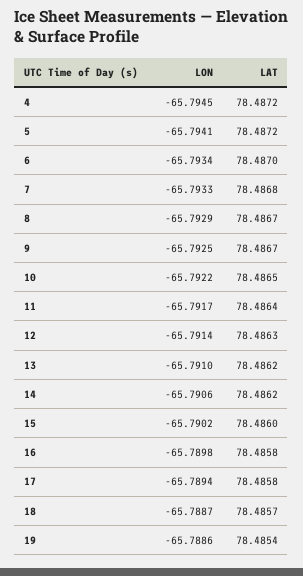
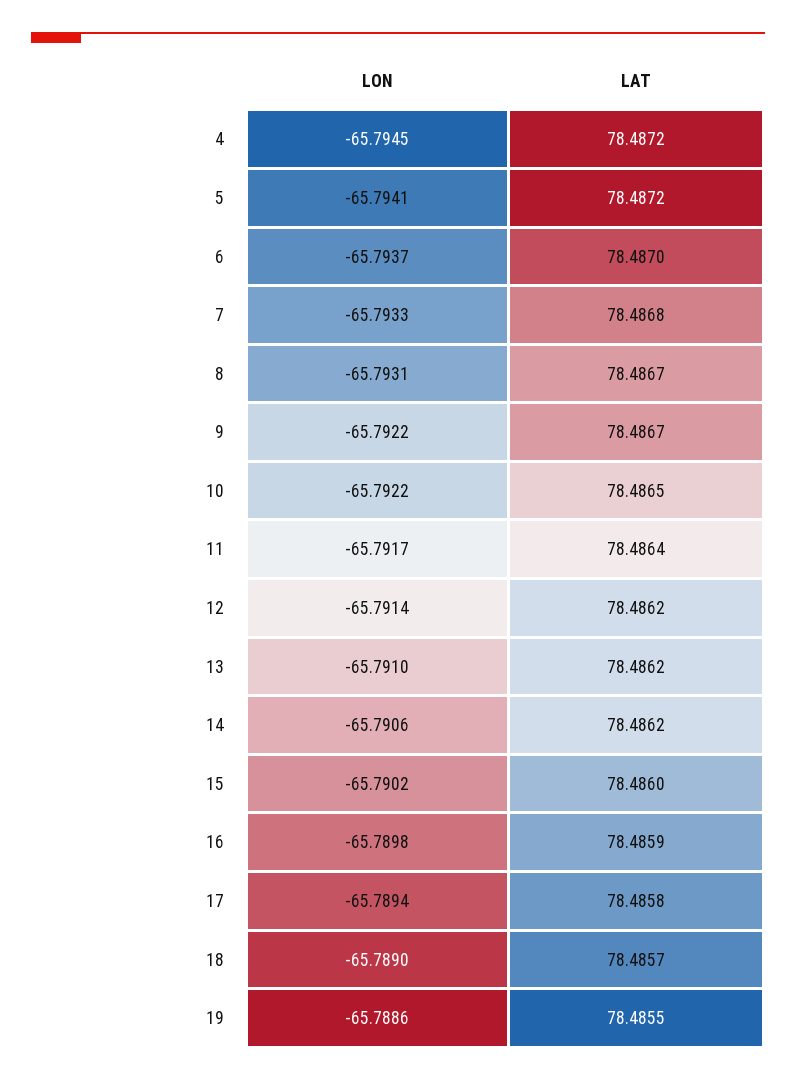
  {
    "LON": {
      "4": -65.7945,
      "5": -65.7941,
-     "6": -65.7934,
+     "6": -65.7937,
      "7": -65.7933,
-     "8": -65.7929,
+     "8": -65.7931,
-     "9": -65.7925,
+     "9": -65.7922,
      "10": -65.7922,
      "11": -65.7917,
      "12": -65.7914,
      "13": -65.791,
      "14": -65.7906,
      "15": -65.7902,
      "16": -65.7898,
      "17": -65.7894,
-     "18": -65.7887,
+     "18": -65.789,
      "19": -65.7886
    },
    "LAT": {
      "4": 78.4872,
      "5": 78.4872,
      "6": 78.487,
      "7": 78.4868,
      "8": 78.4867,
      "9": 78.4867,
      "10": 78.4865,
      "11": 78.4864,
-     "12": 78.4863,
+     "12": 78.4862,
      "13": 78.4862,
      "14": 78.4862,
      "15": 78.486,
-     "16": 78.4858,
+     "16": 78.4859,
      "17": 78.4858,
      "18": 78.4857,
-     "19": 78.4854
+     "19": 78.4855
    }
  }

